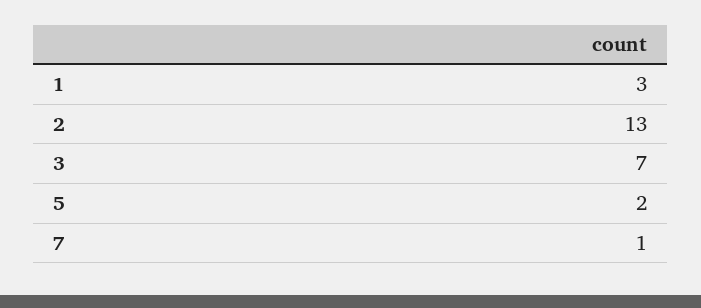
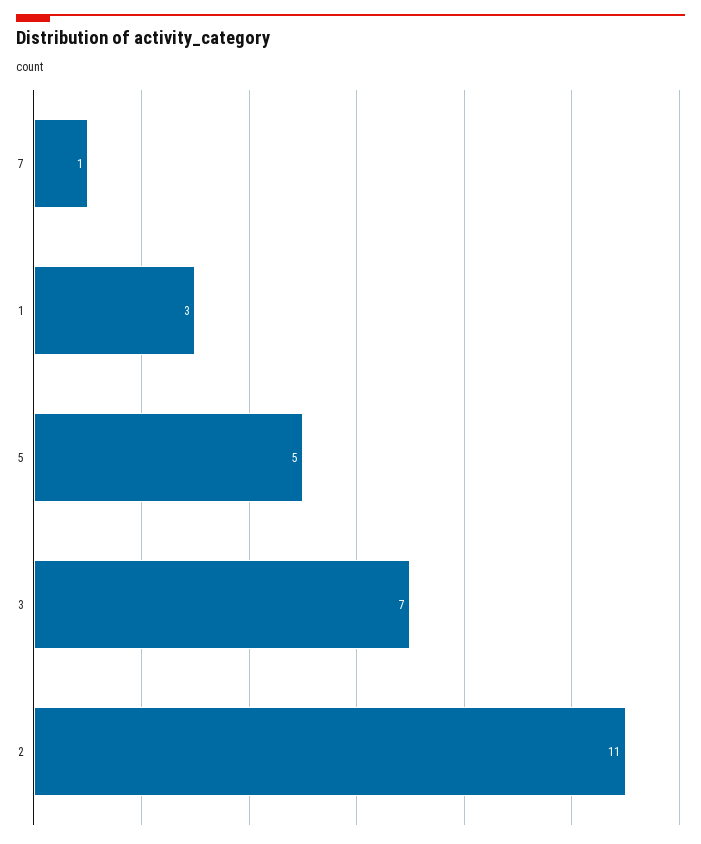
  {
    "1": 3,
-   "2": 13,
+   "2": 11,
    "3": 7,
-   "5": 2,
+   "5": 5,
    "7": 1
  }

